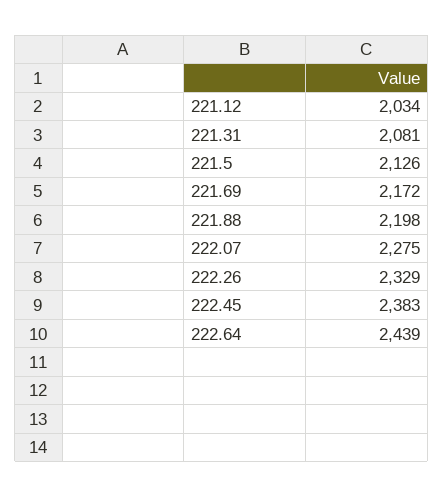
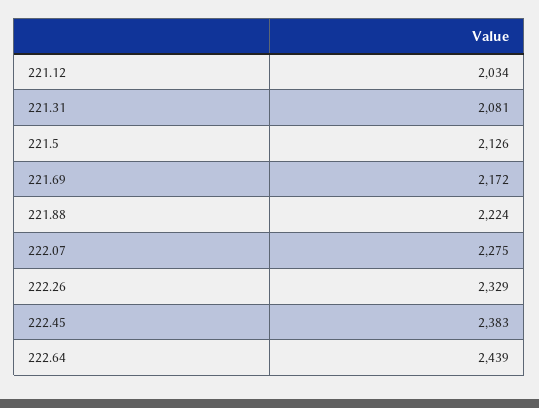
  {
    "221.12": 2034,
    "221.31": 2081,
    "221.5": 2126,
    "221.69": 2172,
-   "221.88": 2198,
+   "221.88": 2224,
    "222.07": 2275,
    "222.26": 2329,
    "222.45": 2383,
    "222.64": 2439
  }

